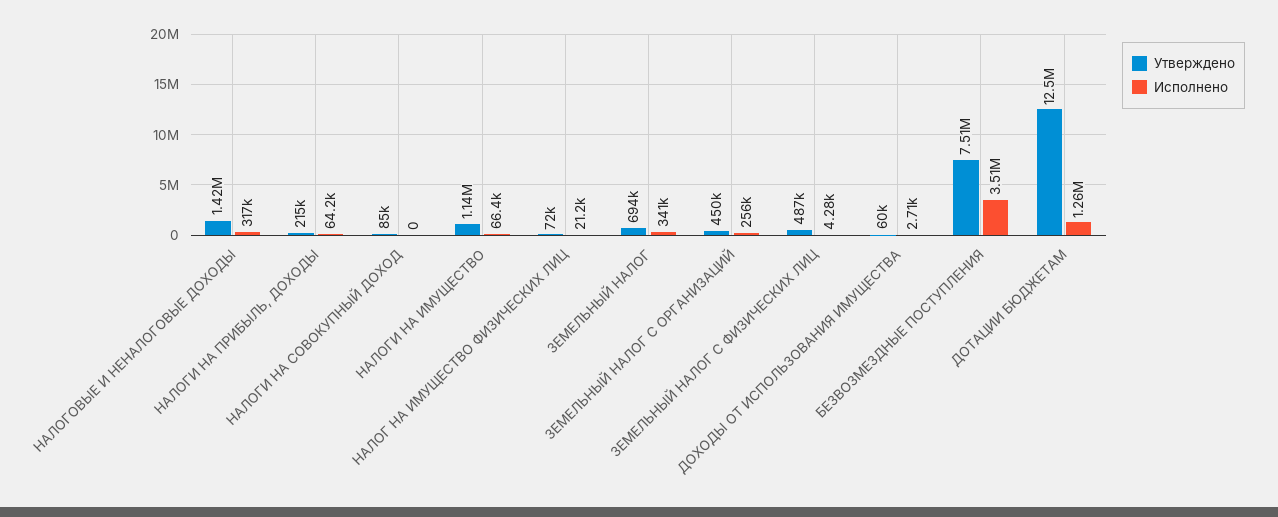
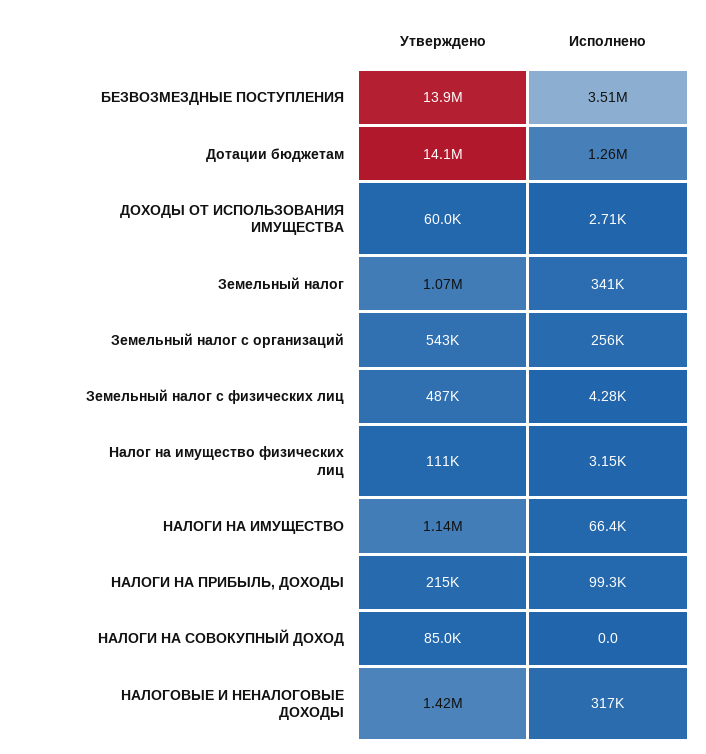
  {
    "Утверждено": {
      "НАЛОГОВЫЕ И НЕНАЛОГОВЫЕ ДОХОДЫ": 1420000,
      "НАЛОГИ НА ПРИБЫЛЬ, ДОХОДЫ": 215000,
      "НАЛОГИ НА СОВОКУПНЫЙ ДОХОД": 85000,
      "НАЛОГИ НА ИМУЩЕСТВО": 1140000,
-     "НАЛОГ НА ИМУЩЕСТВО ФИЗИЧЕСКИХ ЛИЦ": 72000,
+     "НАЛОГ НА ИМУЩЕСТВО ФИЗИЧЕСКИХ ЛИЦ": 111000,
-     "ЗЕМЕЛЬНЫЙ НАЛОГ": 694000,
+     "ЗЕМЕЛЬНЫЙ НАЛОГ": 1070000,
-     "ЗЕМЕЛЬНЫЙ НАЛОГ С ОРГАНИЗАЦИЙ": 450000,
+     "ЗЕМЕЛЬНЫЙ НАЛОГ С ОРГАНИЗАЦИЙ": 543000,
      "ЗЕМЕЛЬНЫЙ НАЛОГ С ФИЗИЧЕСКИХ ЛИЦ": 487000,
      "ДОХОДЫ ОТ ИСПОЛЬЗОВАНИЯ ИМУЩЕСТВА": 60000,
-     "БЕЗВОЗМЕЗДНЫЕ ПОСТУПЛЕНИЯ": 7510000,
+     "БЕЗВОЗМЕЗДНЫЕ ПОСТУПЛЕНИЯ": 13900000,
-     "ДОТАЦИИ БЮДЖЕТАМ": 12500000
+     "ДОТАЦИИ БЮДЖЕТАМ": 14100000
    },
    "Исполнено": {
      "НАЛОГОВЫЕ И НЕНАЛОГОВЫЕ ДОХОДЫ": 317000,
-     "НАЛОГИ НА ПРИБЫЛЬ, ДОХОДЫ": 64200,
+     "НАЛОГИ НА ПРИБЫЛЬ, ДОХОДЫ": 99300,
      "НАЛОГИ НА СОВОКУПНЫЙ ДОХОД": 0,
      "НАЛОГИ НА ИМУЩЕСТВО": 66400,
-     "НАЛОГ НА ИМУЩЕСТВО ФИЗИЧЕСКИХ ЛИЦ": 21200,
+     "НАЛОГ НА ИМУЩЕСТВО ФИЗИЧЕСКИХ ЛИЦ": 3150,
      "ЗЕМЕЛЬНЫЙ НАЛОГ": 341000,
      "ЗЕМЕЛЬНЫЙ НАЛОГ С ОРГАНИЗАЦИЙ": 256000,
      "ЗЕМЕЛЬНЫЙ НАЛОГ С ФИЗИЧЕСКИХ ЛИЦ": 4280,
      "ДОХОДЫ ОТ ИСПОЛЬЗОВАНИЯ ИМУЩЕСТВА": 2710,
      "БЕЗВОЗМЕЗДНЫЕ ПОСТУПЛЕНИЯ": 3510000,
      "ДОТАЦИИ БЮДЖЕТАМ": 1260000
    }
  }

